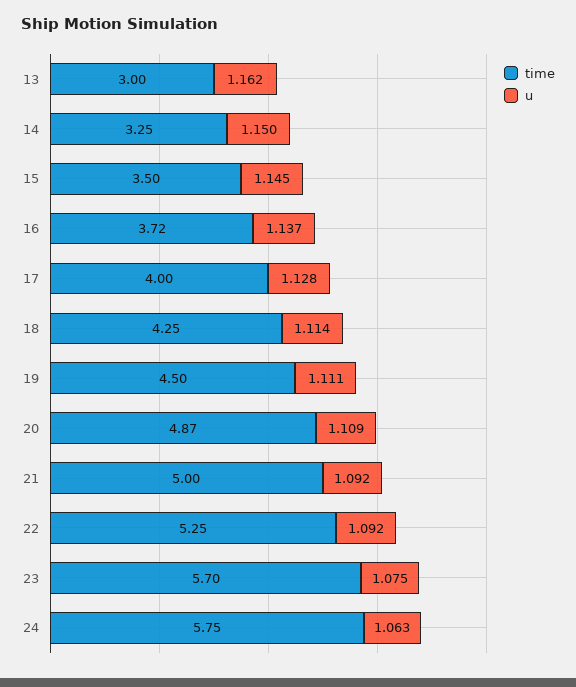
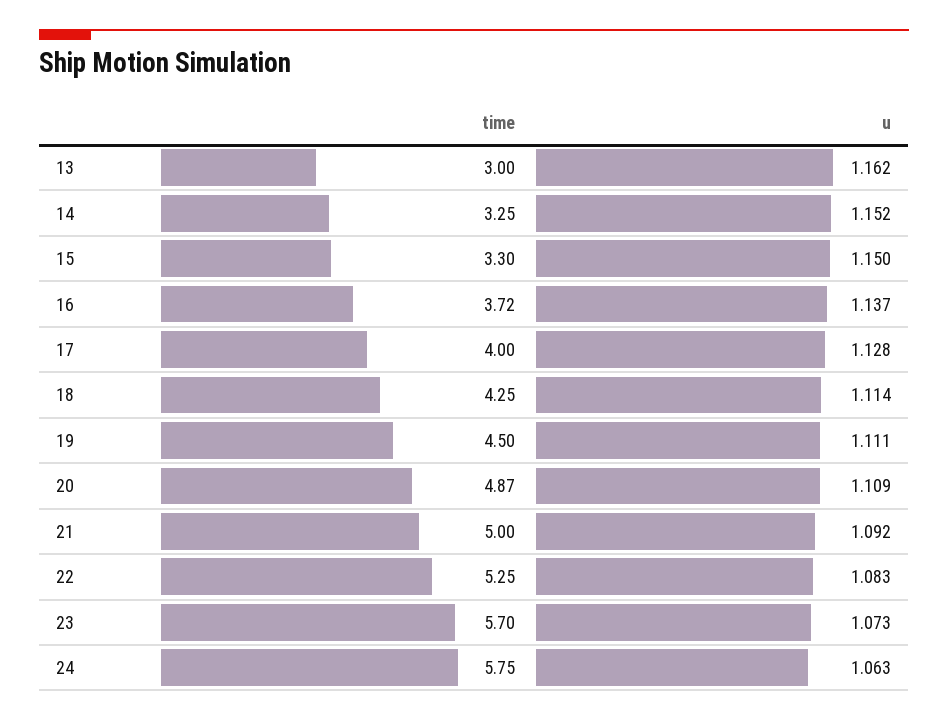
  {
    "time": {
      "13": 3,
      "14": 3.25,
-     "15": 3.5,
+     "15": 3.3,
      "16": 3.72,
      "17": 4,
      "18": 4.25,
      "19": 4.5,
      "20": 4.87,
      "21": 5,
      "22": 5.25,
      "23": 5.7,
      "24": 5.75
    },
    "u": {
      "13": 1.162,
-     "14": 1.15,
+     "14": 1.152,
-     "15": 1.145,
+     "15": 1.15,
      "16": 1.137,
      "17": 1.128,
      "18": 1.114,
      "19": 1.111,
      "20": 1.109,
      "21": 1.092,
-     "22": 1.092,
+     "22": 1.083,
-     "23": 1.075,
+     "23": 1.073,
      "24": 1.063
    }
  }

